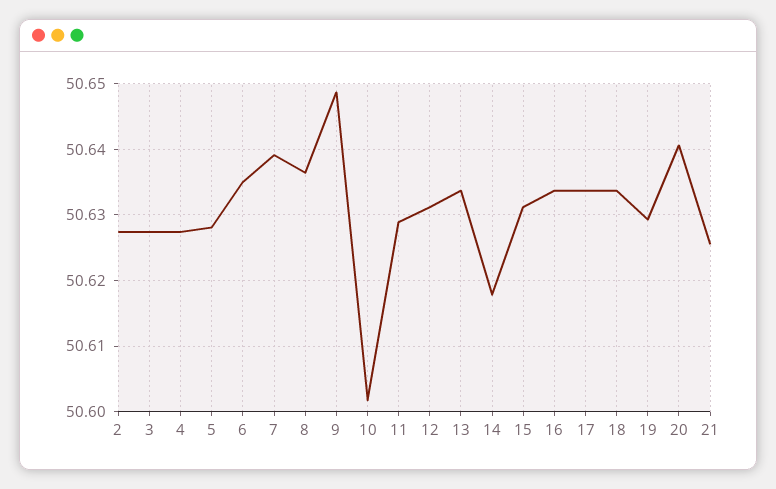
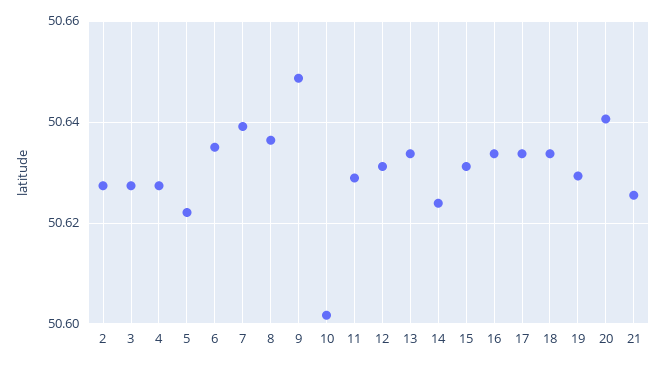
  {
    "2": 50.627,
    "3": 50.627,
    "4": 50.627,
-   "5": 50.628,
+   "5": 50.622,
    "6": 50.635,
    "7": 50.639,
    "8": 50.636,
    "9": 50.649,
    "10": 50.602,
    "11": 50.629,
    "12": 50.631,
    "13": 50.634,
-   "14": 50.618,
+   "14": 50.624,
    "15": 50.631,
    "16": 50.634,
    "17": 50.634,
    "18": 50.634,
    "19": 50.629,
    "20": 50.641,
    "21": 50.626
  }

